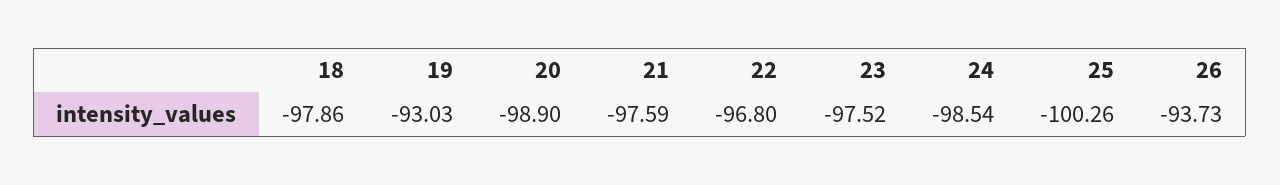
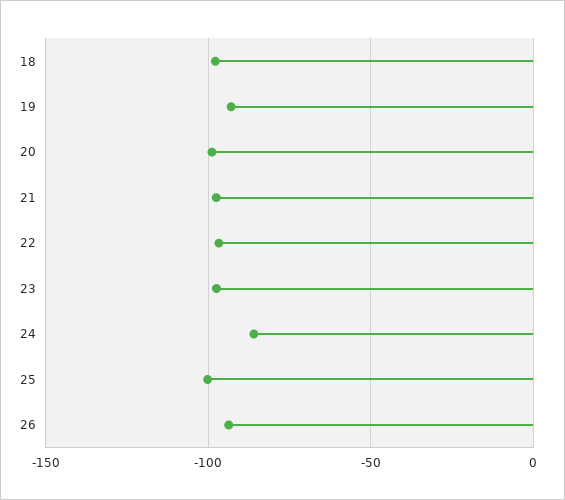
  {
    "18": -97.86,
    "19": -93.03,
    "20": -98.9,
    "21": -97.59,
    "22": -96.8,
    "23": -97.52,
-   "24": -98.54,
+   "24": -85,
    "25": -100.26,
    "26": -93.73
  }

